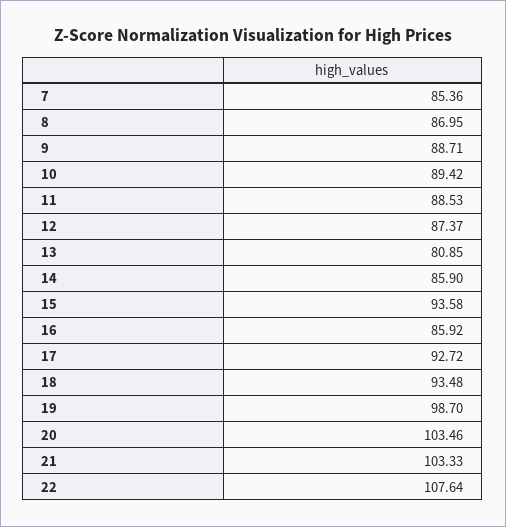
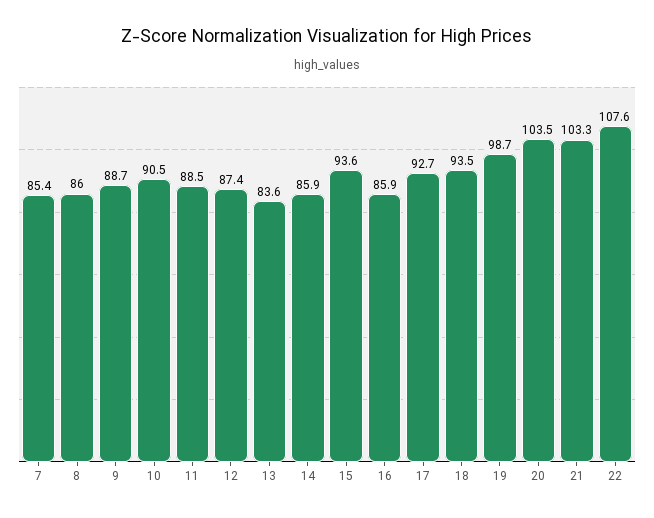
  {
    "7": 85.36,
-   "8": 86.95,
+   "8": 86,
    "9": 88.71,
-   "10": 89.42,
+   "10": 90.5,
    "11": 88.53,
    "12": 87.37,
-   "13": 80.85,
+   "13": 83.6,
    "14": 85.9,
    "15": 93.58,
    "16": 85.92,
    "17": 92.72,
    "18": 93.48,
    "19": 98.7,
    "20": 103.46,
    "21": 103.33,
    "22": 107.64
  }

